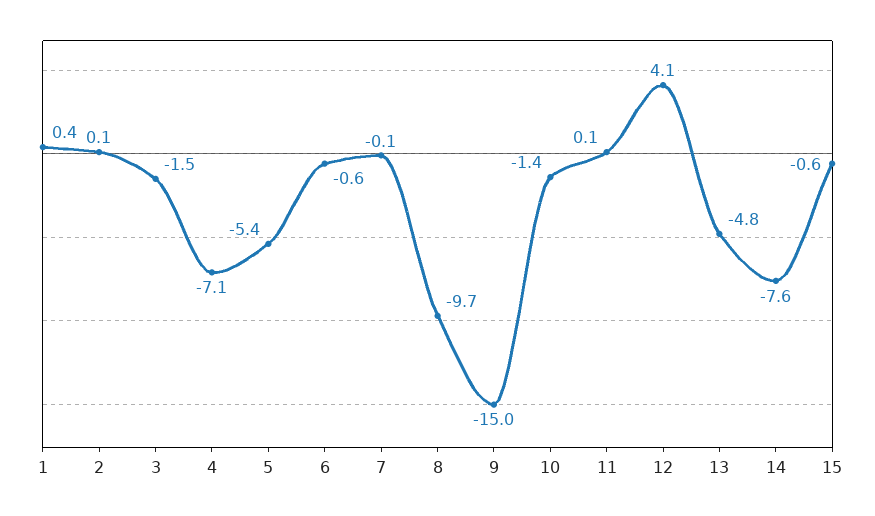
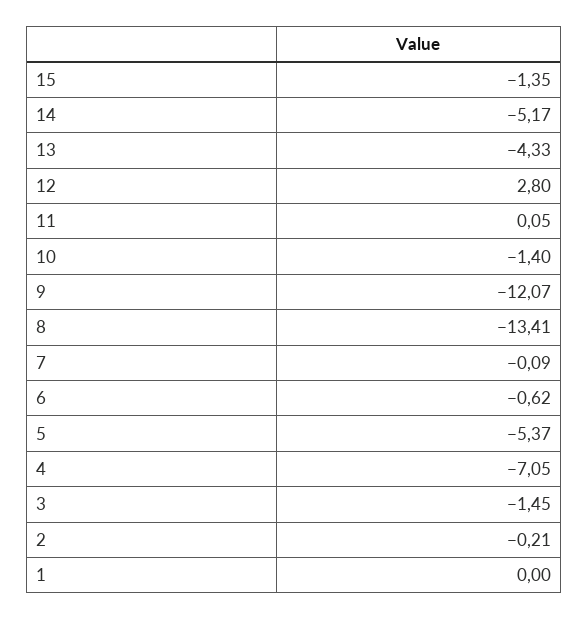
  {
-   "1": 0.4,
+   "1": 0,
-   "2": 0.1,
+   "2": -0.21,
    "3": -1.45,
    "4": -7.05,
    "5": -5.37,
    "6": -0.62,
    "7": -0.09,
-   "8": -9.7,
+   "8": -13.41,
-   "9": -15,
+   "9": -12.07,
    "10": -1.4,
    "11": 0.05,
-   "12": 4.1,
+   "12": 2.8,
-   "13": -4.8,
+   "13": -4.33,
-   "14": -7.6,
+   "14": -5.17,
-   "15": -0.6
+   "15": -1.35
  }

